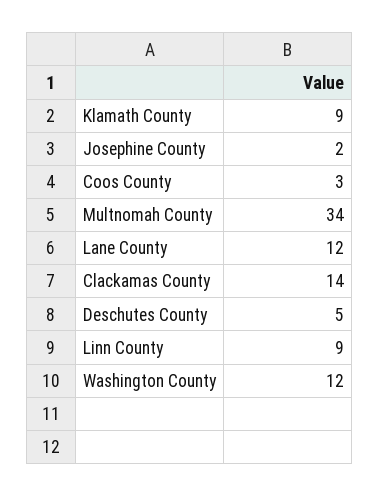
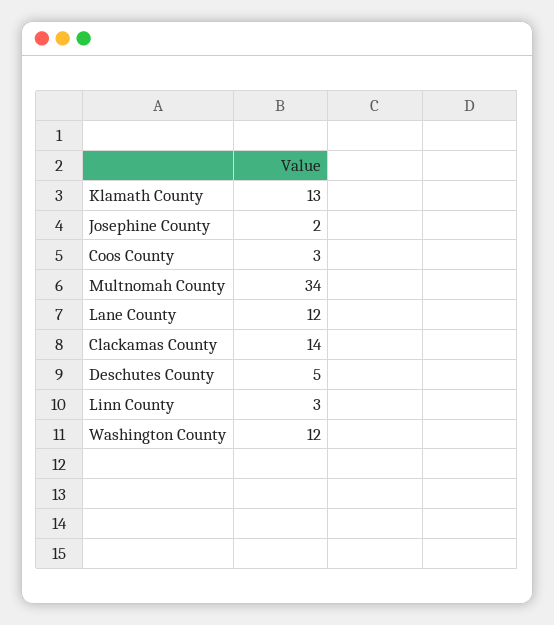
  {
-   "Klamath County": 9,
+   "Klamath County": 13,
    "Josephine County": 2,
    "Coos County": 3,
    "Multnomah County": 34,
    "Lane County": 12,
    "Clackamas County": 14,
    "Deschutes County": 5,
-   "Linn County": 9,
+   "Linn County": 3,
    "Washington County": 12
  }

